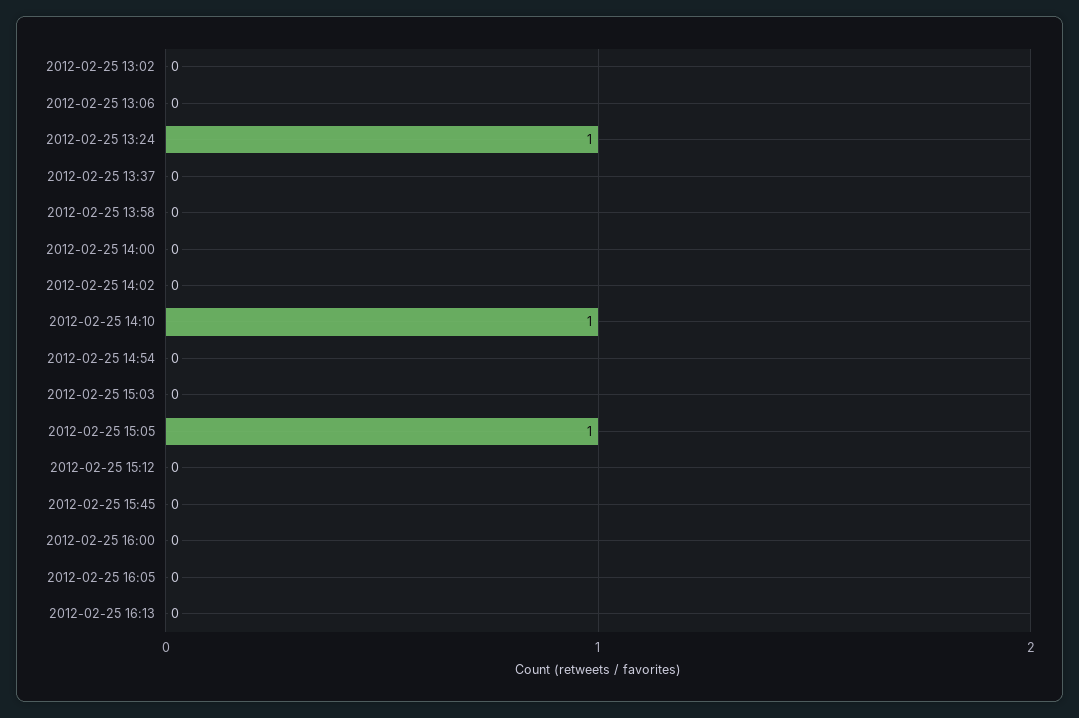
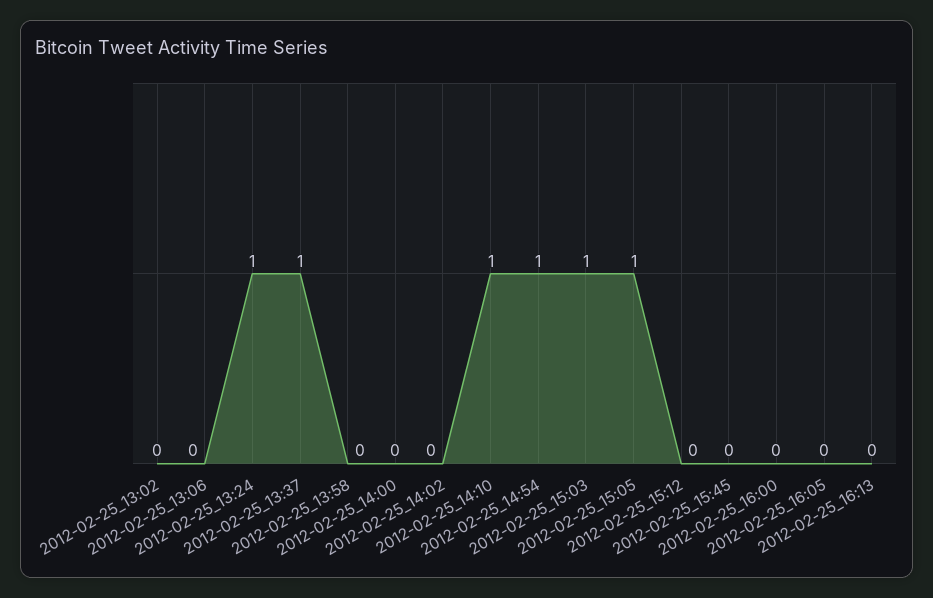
  {
    "2012-02-25 13:02": 0,
    "2012-02-25 13:06": 0,
    "2012-02-25 13:24": 1,
-   "2012-02-25 13:37": 0,
+   "2012-02-25 13:37": 1,
    "2012-02-25 13:58": 0,
    "2012-02-25 14:00": 0,
    "2012-02-25 14:02": 0,
    "2012-02-25 14:10": 1,
-   "2012-02-25 14:54": 0,
+   "2012-02-25 14:54": 1,
-   "2012-02-25 15:03": 0,
+   "2012-02-25 15:03": 1,
    "2012-02-25 15:05": 1,
    "2012-02-25 15:12": 0,
    "2012-02-25 15:45": 0,
    "2012-02-25 16:00": 0,
    "2012-02-25 16:05": 0,
    "2012-02-25 16:13": 0
  }

